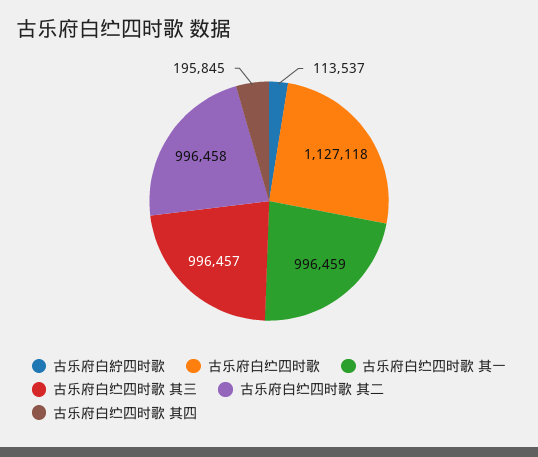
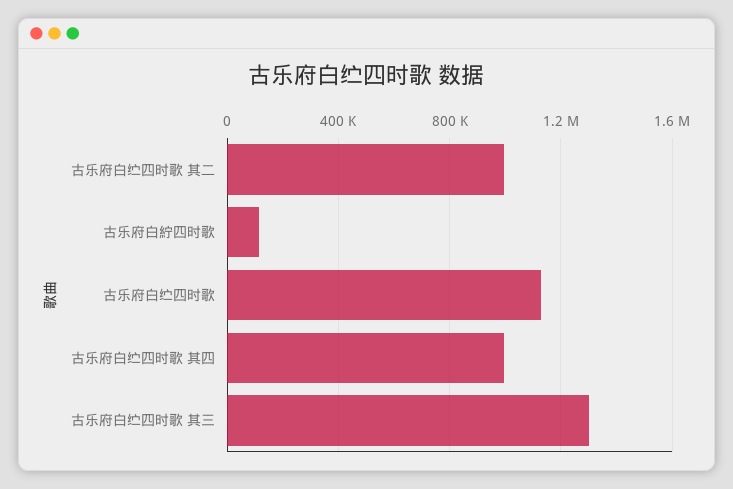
  {
    "古乐府白紵四时歌": 113537,
    "古乐府白纻四时歌": 1127118,
-   "古乐府白纻四时歌 其一": 996459,
-   "古乐府白纻四时歌 其三": 996457,
+   "古乐府白纻四时歌 其三": 1300000,
    "古乐府白纻四时歌 其二": 996458,
-   "古乐府白纻四时歌 其四": 195845
+   "古乐府白纻四时歌 其四": 1000000
  }

